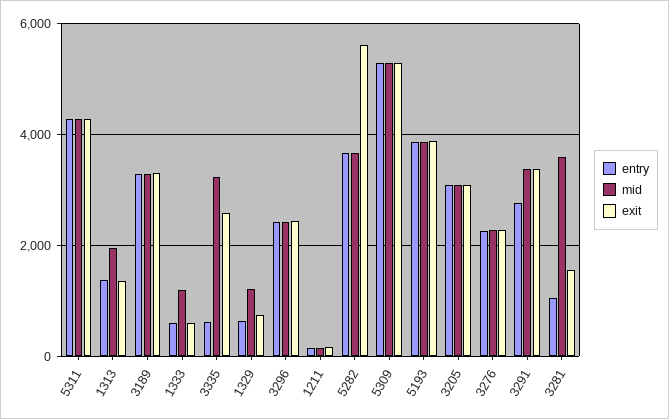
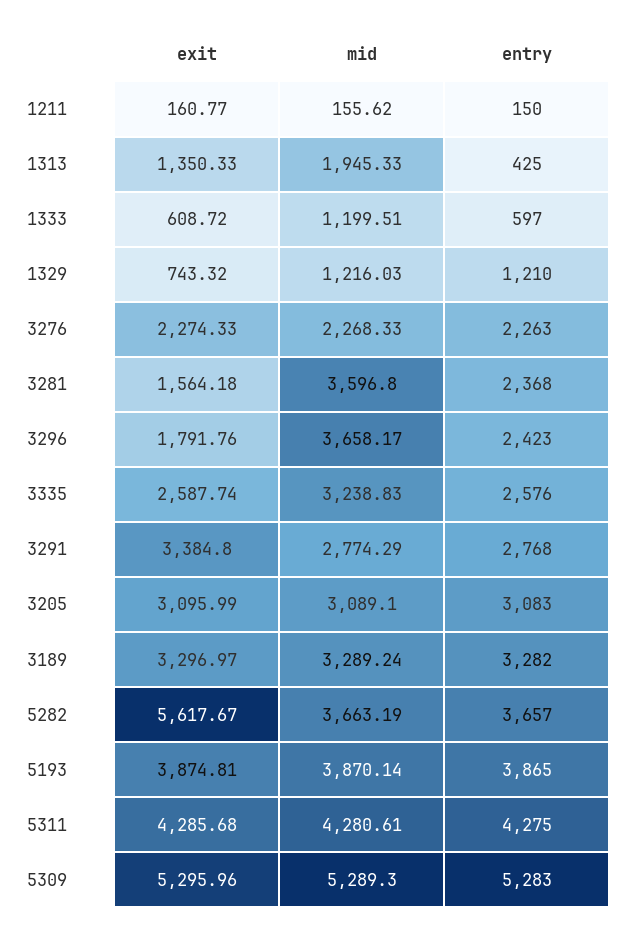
  {
    "entry": {
      "5311": 4275,
-     "1313": 1400,
+     "1313": 425,
      "3189": 3282,
      "1333": 597,
-     "3335": 600,
+     "3335": 2576,
-     "1329": 600,
+     "1329": 1210,
      "3296": 2423,
      "1211": 150,
      "5282": 3657,
      "5309": 5283,
      "5193": 3865,
      "3205": 3083,
      "3276": 2263,
      "3291": 2768,
-     "3281": 1000
+     "3281": 2368
    },
    "mid": {
      "5311": 4280.61,
      "1313": 1945.33,
      "3189": 3289.24,
      "1333": 1199.51,
      "3335": 3238.83,
      "1329": 1216.03,
-     "3296": 2400,
+     "3296": 3658.17,
      "1211": 155.62,
      "5282": 3663.19,
      "5309": 5289.3,
      "5193": 3870.14,
      "3205": 3089.1,
      "3276": 2268.33,
-     "3291": 3400,
+     "3291": 2774.29,
      "3281": 3596.8
    },
    "exit": {
      "5311": 4285.68,
      "1313": 1350.33,
      "3189": 3296.97,
      "1333": 608.72,
      "3335": 2587.74,
      "1329": 743.32,
-     "3296": 2400,
+     "3296": 1791.76,
      "1211": 160.77,
      "5282": 5617.67,
      "5309": 5295.96,
      "5193": 3874.81,
      "3205": 3095.99,
      "3276": 2274.33,
      "3291": 3384.8,
      "3281": 1564.18
    }
  }

